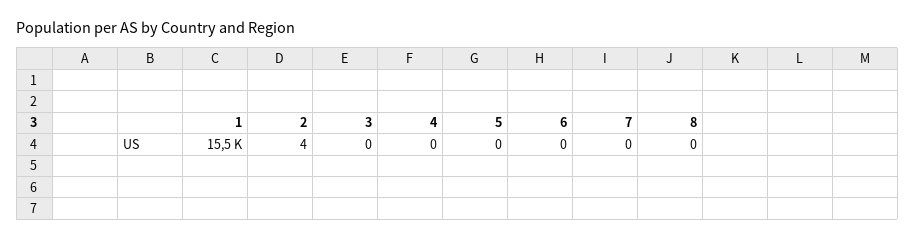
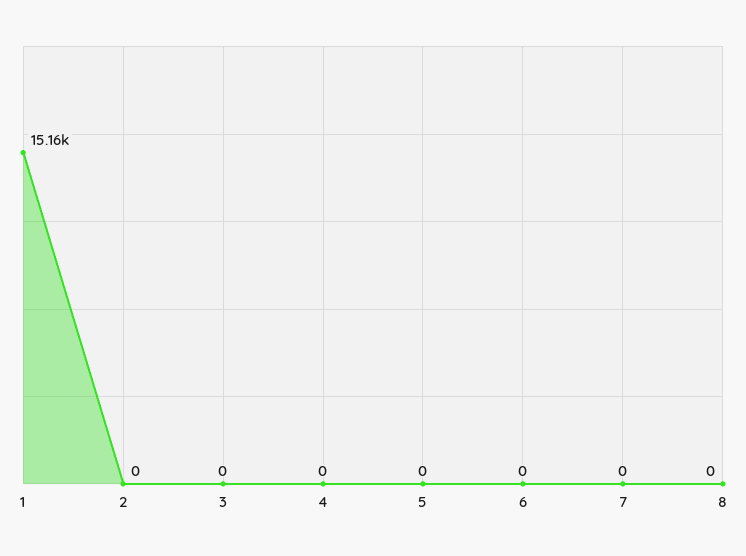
  {
-   "1": 15500,
+   "1": 15160,
-   "2": 4,
+   "2": 0,
    "3": 0,
    "4": 0,
    "5": 0,
    "6": 0,
    "7": 0,
    "8": 0
  }

